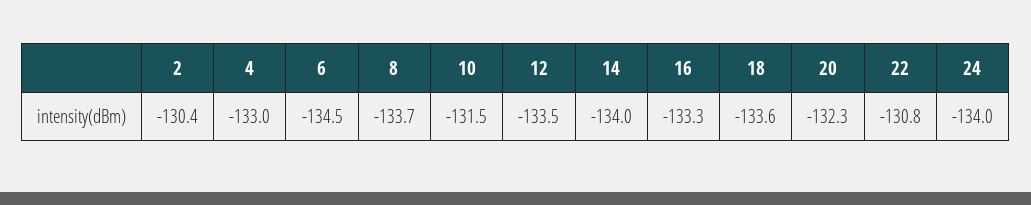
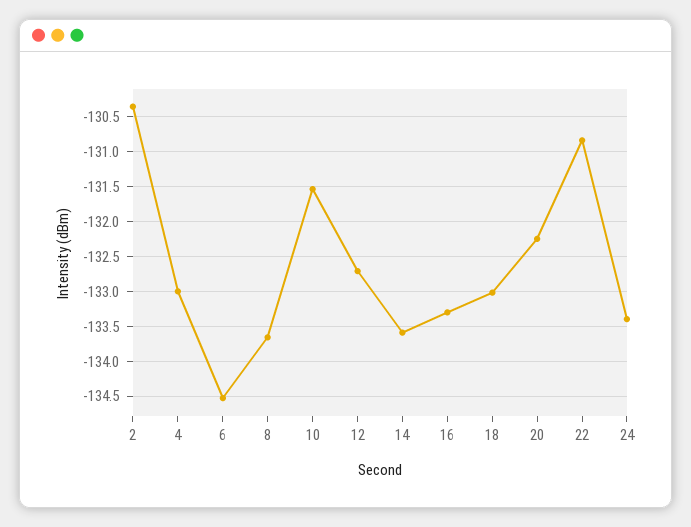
  {
    "2": -130.4,
    "4": -133,
    "6": -134.5,
    "8": -133.7,
    "10": -131.5,
-   "12": -133.5,
+   "12": -132.7,
-   "14": -134,
+   "14": -133.6,
    "16": -133.3,
-   "18": -133.6,
+   "18": -133,
    "20": -132.3,
    "22": -130.8,
-   "24": -134
+   "24": -133.4
  }

